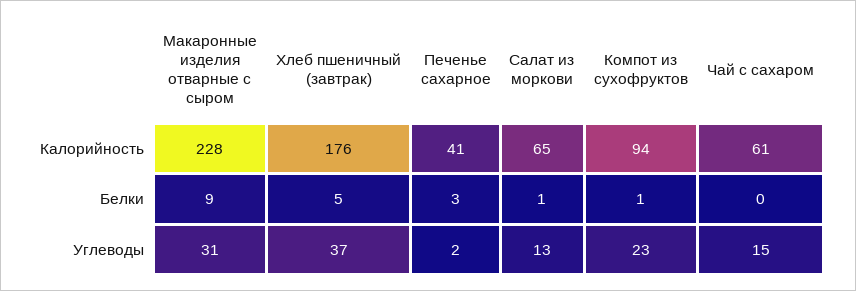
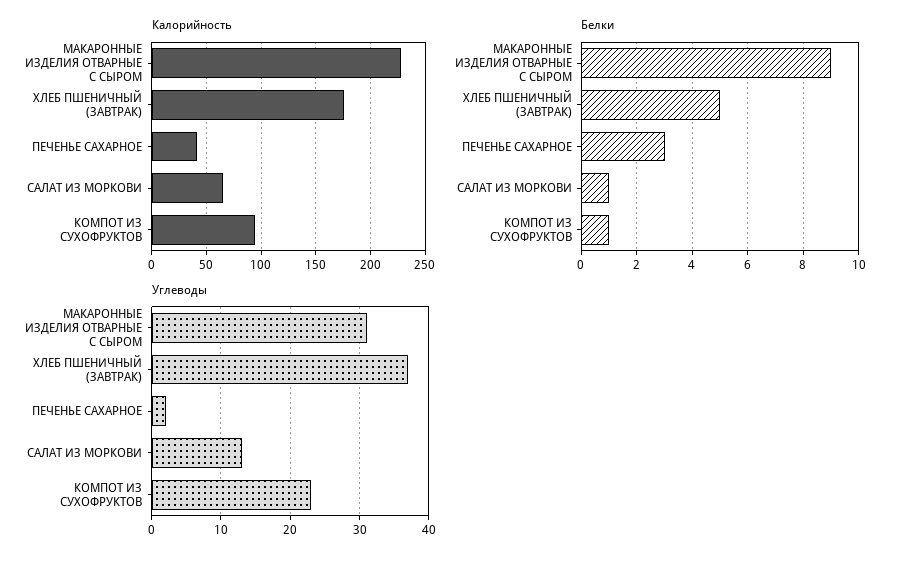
  {
    "Калорийность": {
      "Макаронные изделия отварные с сыром": 228,
      "Хлеб пшеничный (завтрак)": 176,
      "Печенье сахарное": 41,
      "Салат из моркови": 65,
-     "Компот из сухофруктов": 94,
+     "Компот из сухофруктов": 94
-     "Чай с сахаром": 61
    },
    "Белки": {
      "Макаронные изделия отварные с сыром": 9,
      "Хлеб пшеничный (завтрак)": 5,
      "Печенье сахарное": 3,
      "Салат из моркови": 1,
-     "Компот из сухофруктов": 1,
+     "Компот из сухофруктов": 1
-     "Чай с сахаром": 0
    },
    "Углеводы": {
      "Макаронные изделия отварные с сыром": 31,
      "Хлеб пшеничный (завтрак)": 37,
      "Печенье сахарное": 2,
      "Салат из моркови": 13,
-     "Компот из сухофруктов": 23,
+     "Компот из сухофруктов": 23
-     "Чай с сахаром": 15
    }
  }

